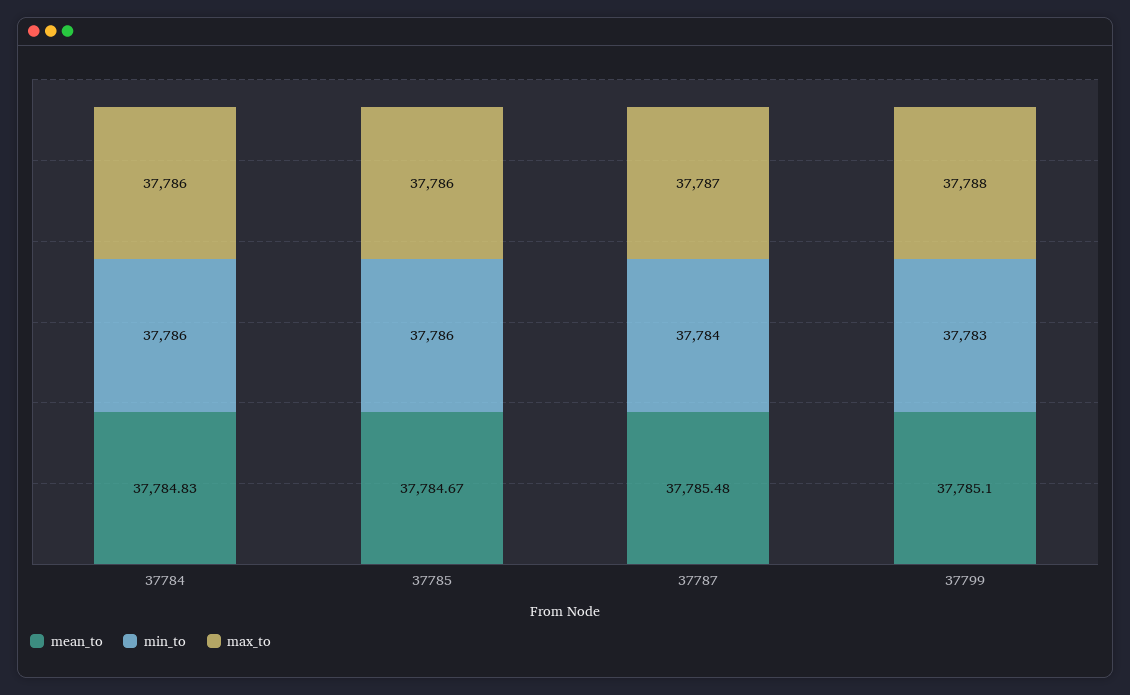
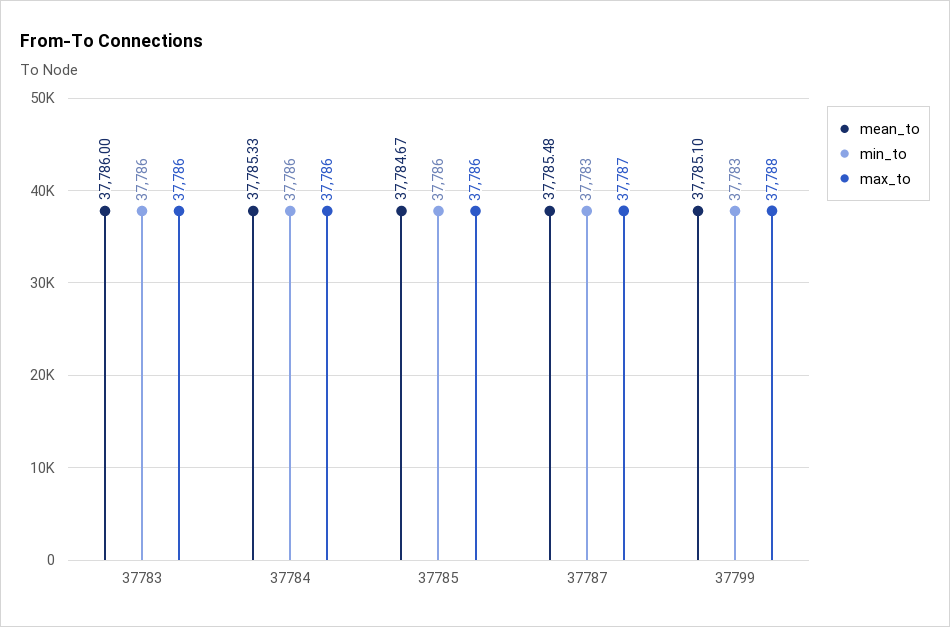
  {
    "mean_to": {
-     "37784": 37784.83,
+     "37784": 37785.33,
      "37785": 37784.67,
      "37787": 37785.48,
-     "37799": 37785.1
+     "37799": 37785.1,
+     "37783": 37786
    },
    "min_to": {
      "37784": 37786,
      "37785": 37786,
-     "37787": 37784,
+     "37787": 37783,
-     "37799": 37783
+     "37799": 37783,
+     "37783": 37786
    },
    "max_to": {
      "37784": 37786,
      "37785": 37786,
      "37787": 37787,
-     "37799": 37788
+     "37799": 37788,
+     "37783": 37786
    }
  }

